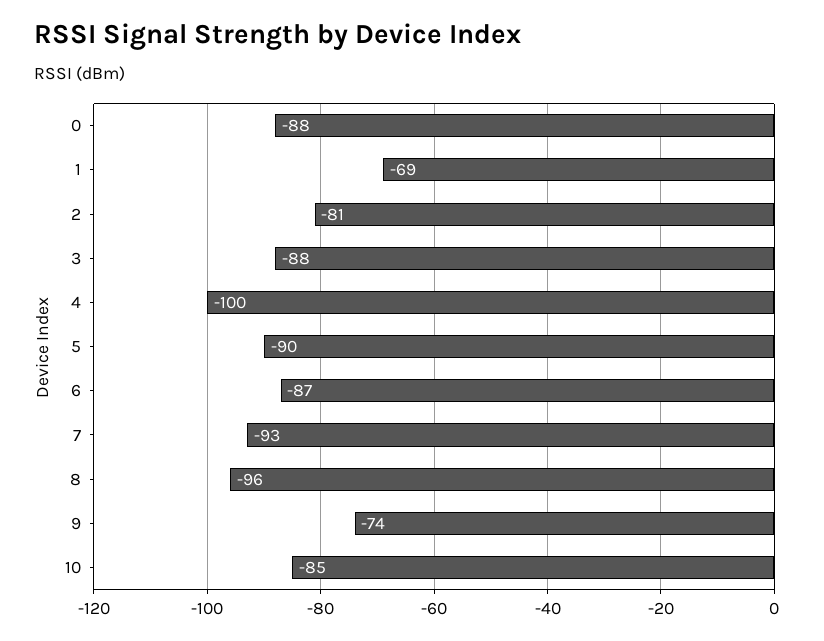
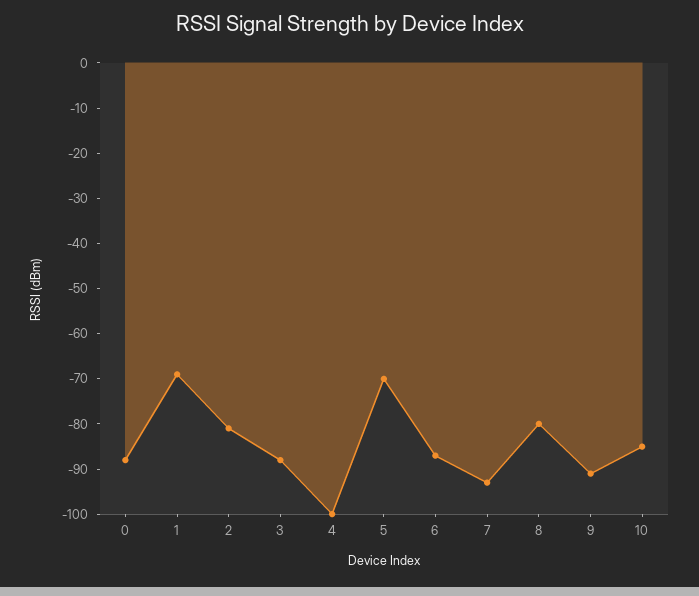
  {
    "0": -88,
    "1": -69,
    "2": -81,
    "3": -88,
    "4": -100,
-   "5": -90,
+   "5": -70,
    "6": -87,
    "7": -93,
-   "8": -96,
+   "8": -80,
-   "9": -74,
+   "9": -90,
    "10": -85
  }

